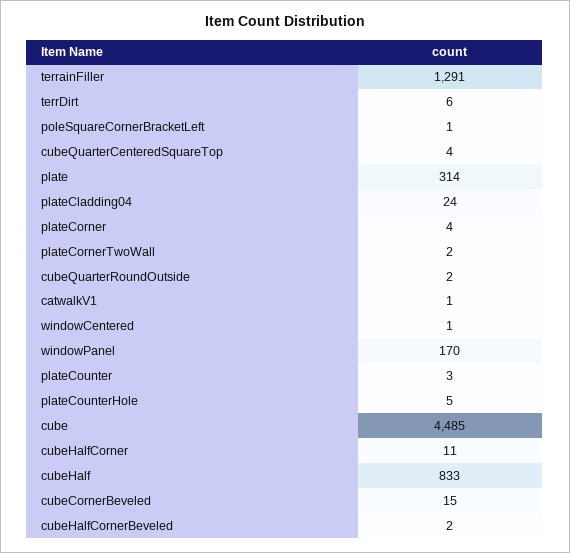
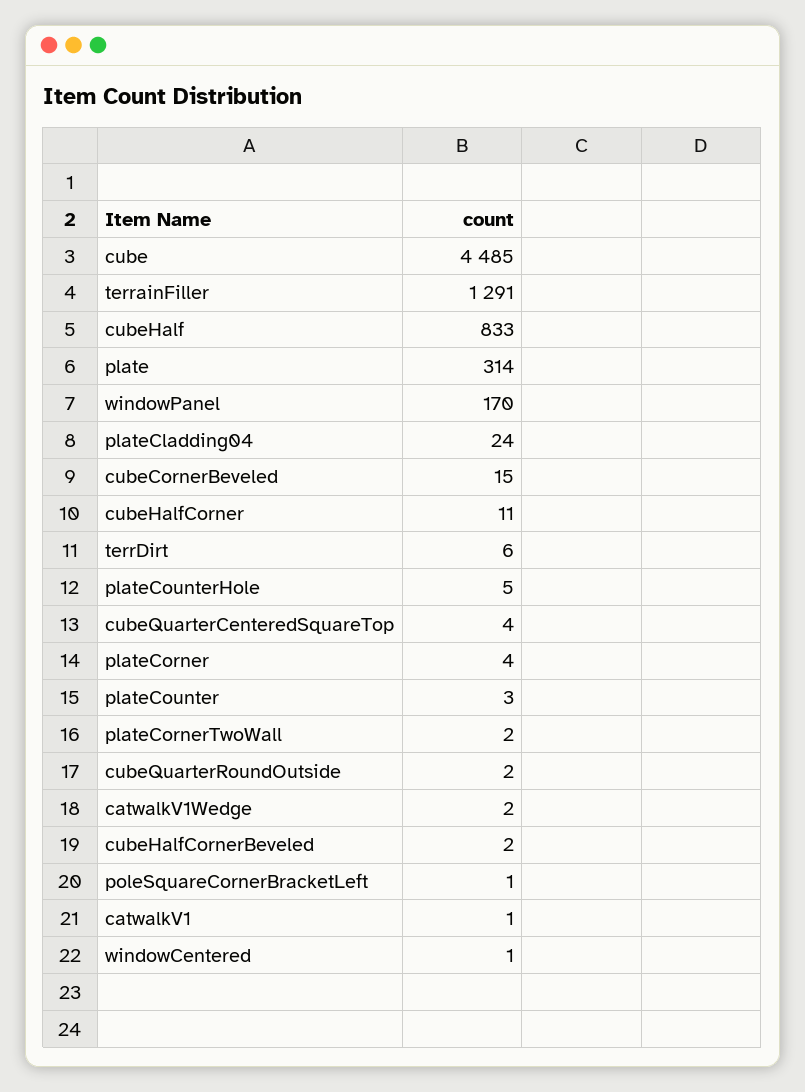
  {
    "terrainFiller": 1291,
    "terrDirt": 6,
    "poleSquareCornerBracketLeft": 1,
    "cubeQuarterCenteredSquareTop": 4,
    "plate": 314,
    "plateCladding04": 24,
    "plateCorner": 4,
    "plateCornerTwoWall": 2,
    "cubeQuarterRoundOutside": 2,
    "catwalkV1": 1,
    "windowCentered": 1,
    "windowPanel": 170,
    "plateCounter": 3,
    "plateCounterHole": 5,
    "cube": 4485,
    "cubeHalfCorner": 11,
    "cubeHalf": 833,
    "cubeCornerBeveled": 15,
-   "cubeHalfCornerBeveled": 2
+   "cubeHalfCornerBeveled": 2,
+   "catwalkV1Wedge": 2
  }

